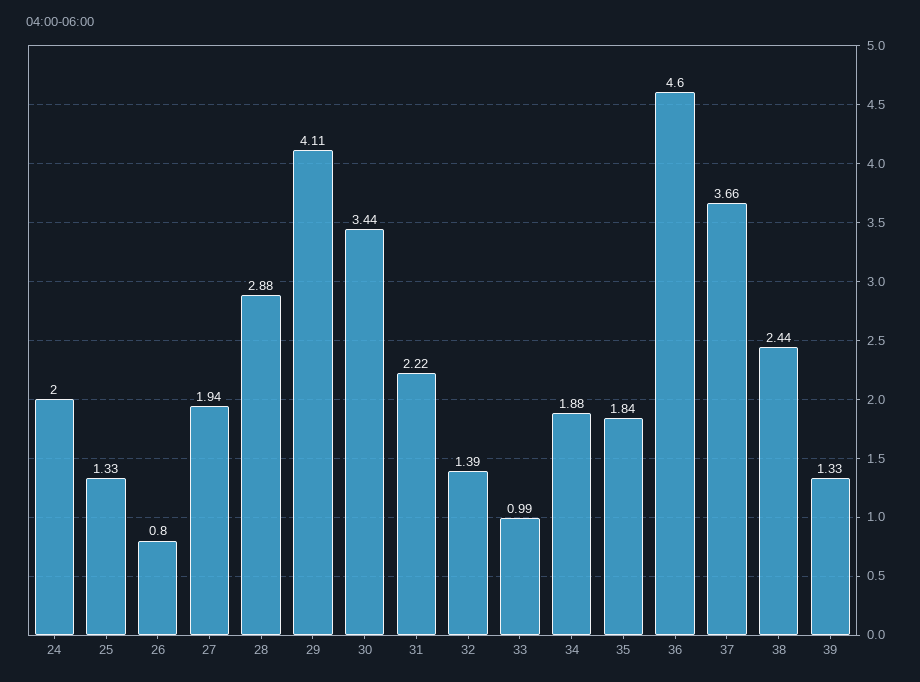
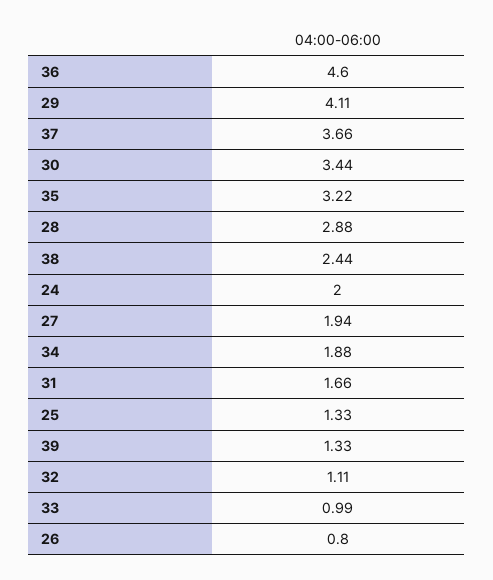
  {
    "24": 2,
    "25": 1.33,
    "26": 0.8,
    "27": 1.94,
    "28": 2.88,
    "29": 4.11,
    "30": 3.44,
-   "31": 2.22,
+   "31": 1.66,
-   "32": 1.39,
+   "32": 1.11,
    "33": 0.99,
    "34": 1.88,
-   "35": 1.84,
+   "35": 3.22,
    "36": 4.6,
    "37": 3.66,
    "38": 2.44,
    "39": 1.33
  }

